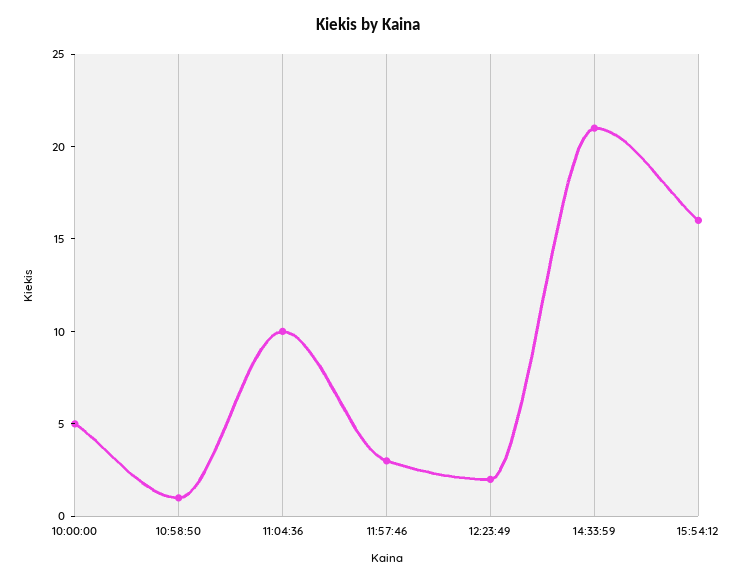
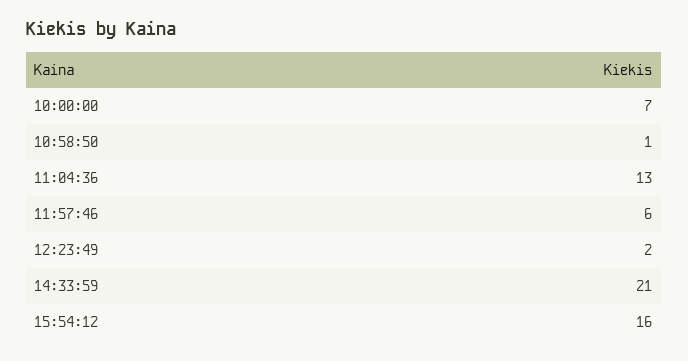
  {
-   "10:00:00": 5,
+   "10:00:00": 7,
    "10:58:50": 1,
-   "11:04:36": 10,
+   "11:04:36": 13,
-   "11:57:46": 3,
+   "11:57:46": 6,
    "12:23:49": 2,
    "14:33:59": 21,
    "15:54:12": 16
  }

